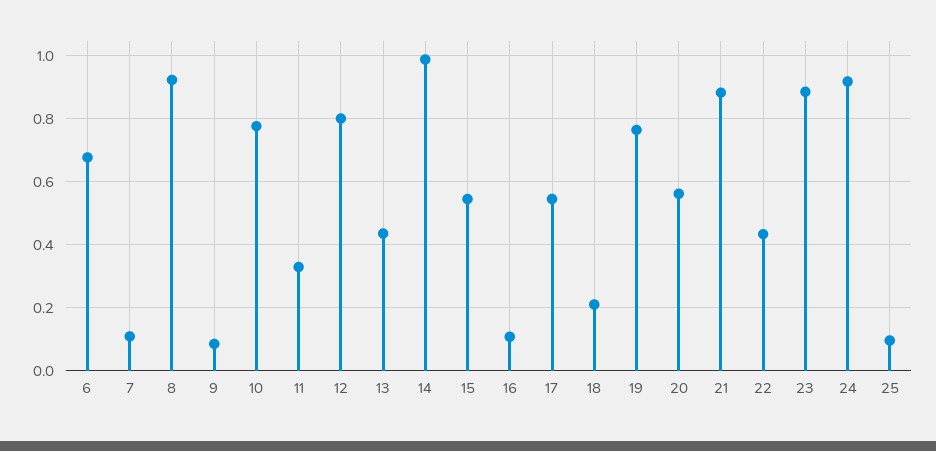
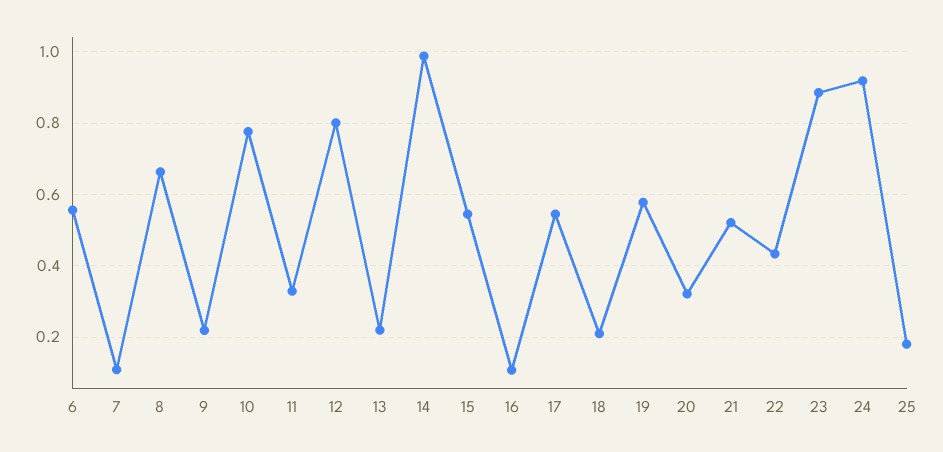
  {
-   "6": 0.68,
+   "6": 0.56,
    "7": 0.1,
-   "8": 0.92,
+   "8": 0.66,
-   "9": 0.08,
+   "9": 0.22,
    "10": 0.78,
    "11": 0.32,
    "12": 0.8,
-   "13": 0.44,
+   "13": 0.22,
    "14": 0.98,
    "15": 0.54,
    "16": 0.1,
    "17": 0.54,
    "18": 0.2,
-   "19": 0.76,
+   "19": 0.58,
-   "20": 0.56,
+   "20": 0.32,
-   "21": 0.88,
+   "21": 0.52,
    "22": 0.44,
    "23": 0.88,
    "24": 0.92,
-   "25": 0.1
+   "25": 0.18
  }

